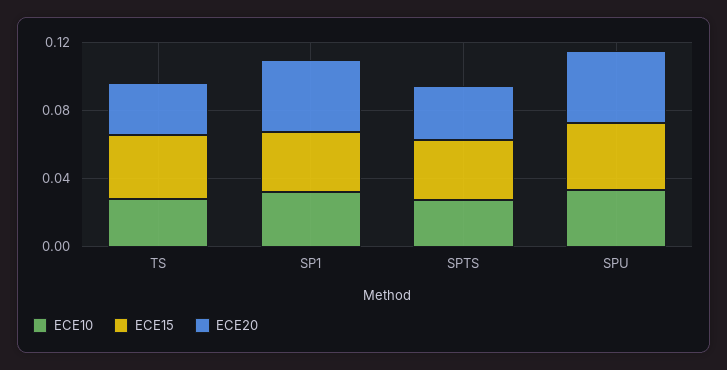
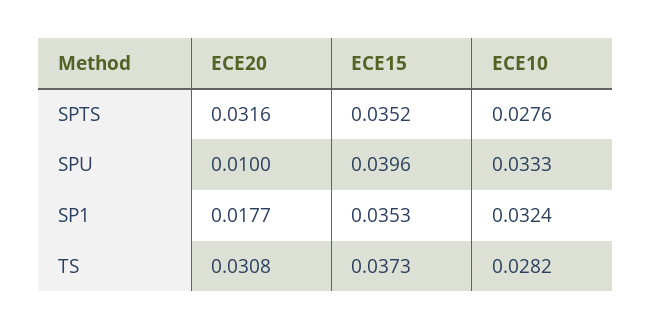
  {
    "ECE10": {
      "TS": 0.0282,
      "SP1": 0.0324,
      "SPTS": 0.0276,
      "SPU": 0.0333
    },
    "ECE15": {
      "TS": 0.0373,
      "SP1": 0.0353,
      "SPTS": 0.0352,
      "SPU": 0.0396
    },
    "ECE20": {
      "TS": 0.0308,
-     "SP1": 0.04,
+     "SP1": 0.0177,
      "SPTS": 0.0316,
-     "SPU": 0.04
+     "SPU": 0.01
    }
  }

